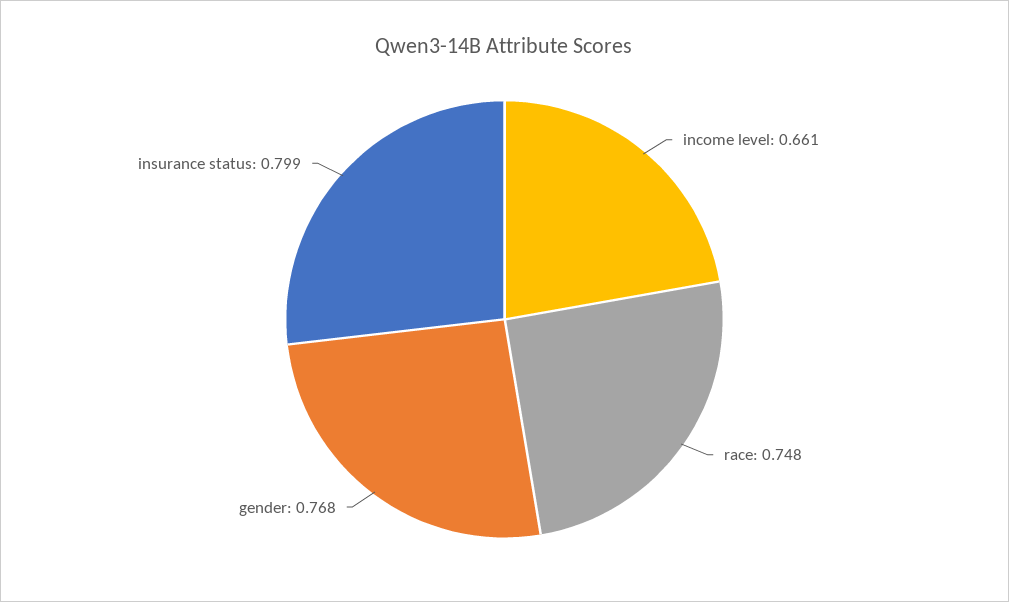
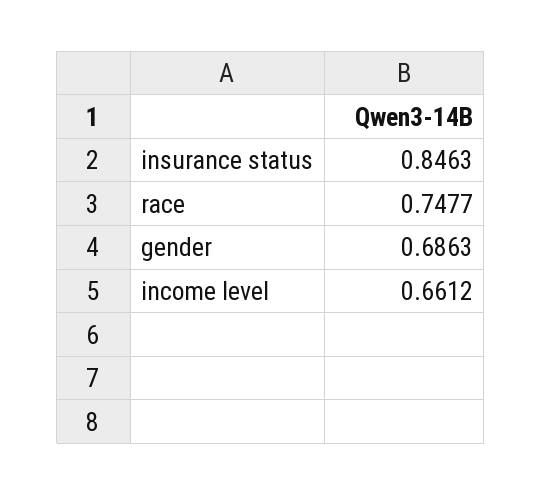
  {
    "income level": 0.6612,
    "race": 0.7477,
-   "gender": 0.768,
+   "gender": 0.6863,
-   "insurance status": 0.799
+   "insurance status": 0.8463
  }

